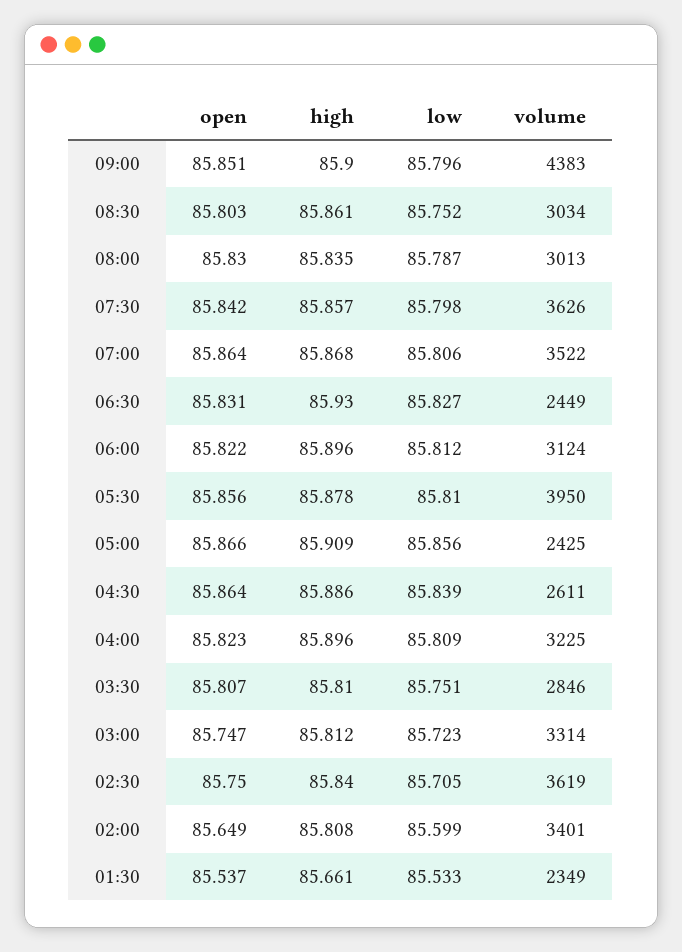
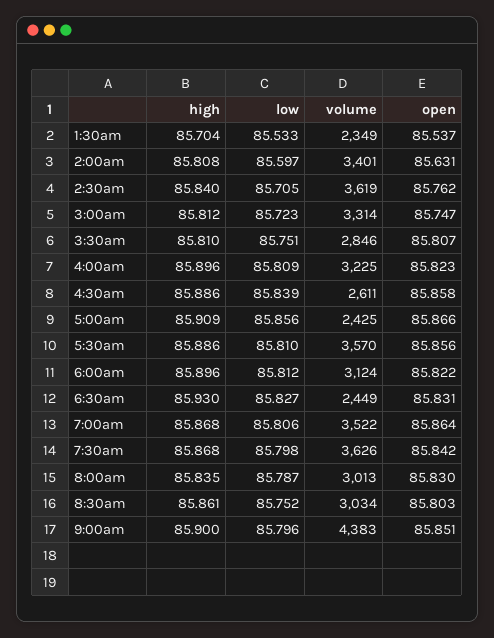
  {
    "open": {
      "09:00": 85.851,
      "08:30": 85.803,
      "08:00": 85.83,
      "07:30": 85.842,
      "07:00": 85.864,
      "06:30": 85.831,
      "06:00": 85.822,
      "05:30": 85.856,
      "05:00": 85.866,
-     "04:30": 85.864,
+     "04:30": 85.858,
      "04:00": 85.823,
      "03:30": 85.807,
      "03:00": 85.747,
-     "02:30": 85.75,
+     "02:30": 85.762,
-     "02:00": 85.649,
+     "02:00": 85.631,
      "01:30": 85.537
    },
    "high": {
      "09:00": 85.9,
      "08:30": 85.861,
      "08:00": 85.835,
-     "07:30": 85.857,
+     "07:30": 85.868,
      "07:00": 85.868,
      "06:30": 85.93,
      "06:00": 85.896,
-     "05:30": 85.878,
+     "05:30": 85.886,
      "05:00": 85.909,
      "04:30": 85.886,
      "04:00": 85.896,
      "03:30": 85.81,
      "03:00": 85.812,
      "02:30": 85.84,
      "02:00": 85.808,
-     "01:30": 85.661
+     "01:30": 85.704
    },
    "low": {
      "09:00": 85.796,
      "08:30": 85.752,
      "08:00": 85.787,
      "07:30": 85.798,
      "07:00": 85.806,
      "06:30": 85.827,
      "06:00": 85.812,
      "05:30": 85.81,
      "05:00": 85.856,
      "04:30": 85.839,
      "04:00": 85.809,
      "03:30": 85.751,
      "03:00": 85.723,
      "02:30": 85.705,
-     "02:00": 85.599,
+     "02:00": 85.597,
      "01:30": 85.533
    },
    "volume": {
      "09:00": 4383,
      "08:30": 3034,
      "08:00": 3013,
      "07:30": 3626,
      "07:00": 3522,
      "06:30": 2449,
      "06:00": 3124,
-     "05:30": 3950,
+     "05:30": 3570,
      "05:00": 2425,
      "04:30": 2611,
      "04:00": 3225,
      "03:30": 2846,
      "03:00": 3314,
      "02:30": 3619,
      "02:00": 3401,
      "01:30": 2349
    }
  }

